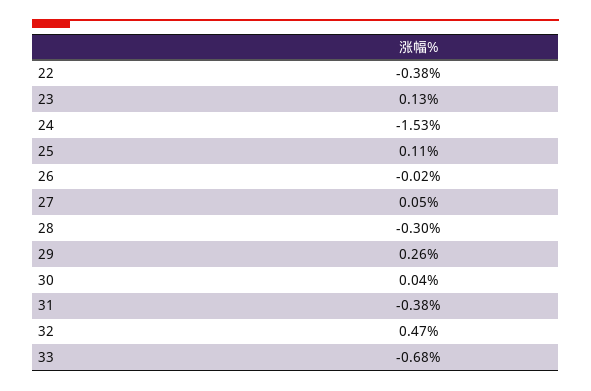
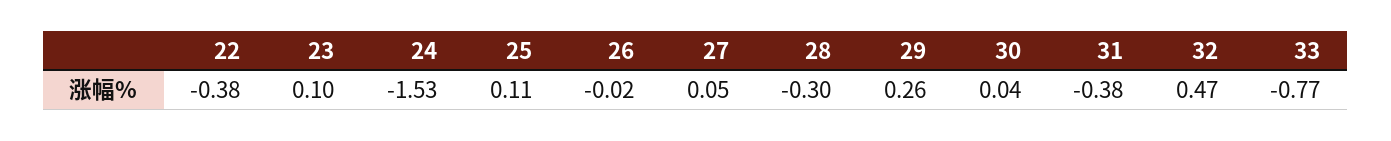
  {
    "22": -0.38,
-   "23": 0.13,
+   "23": 0.1,
    "24": -1.53,
    "25": 0.11,
    "26": -0.02,
    "27": 0.05,
    "28": -0.3,
    "29": 0.26,
    "30": 0.04,
    "31": -0.38,
    "32": 0.47,
-   "33": -0.68
+   "33": -0.77
  }

